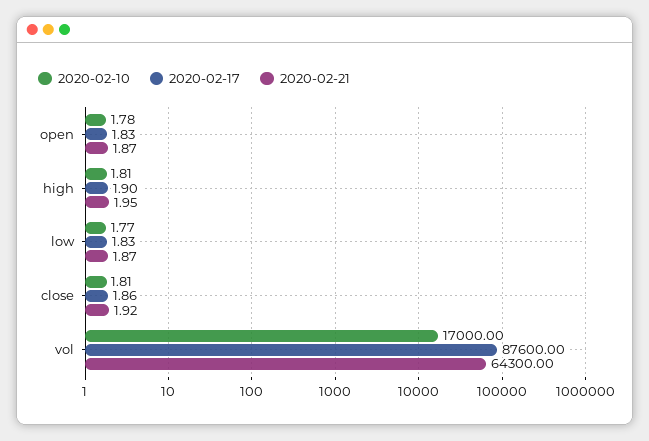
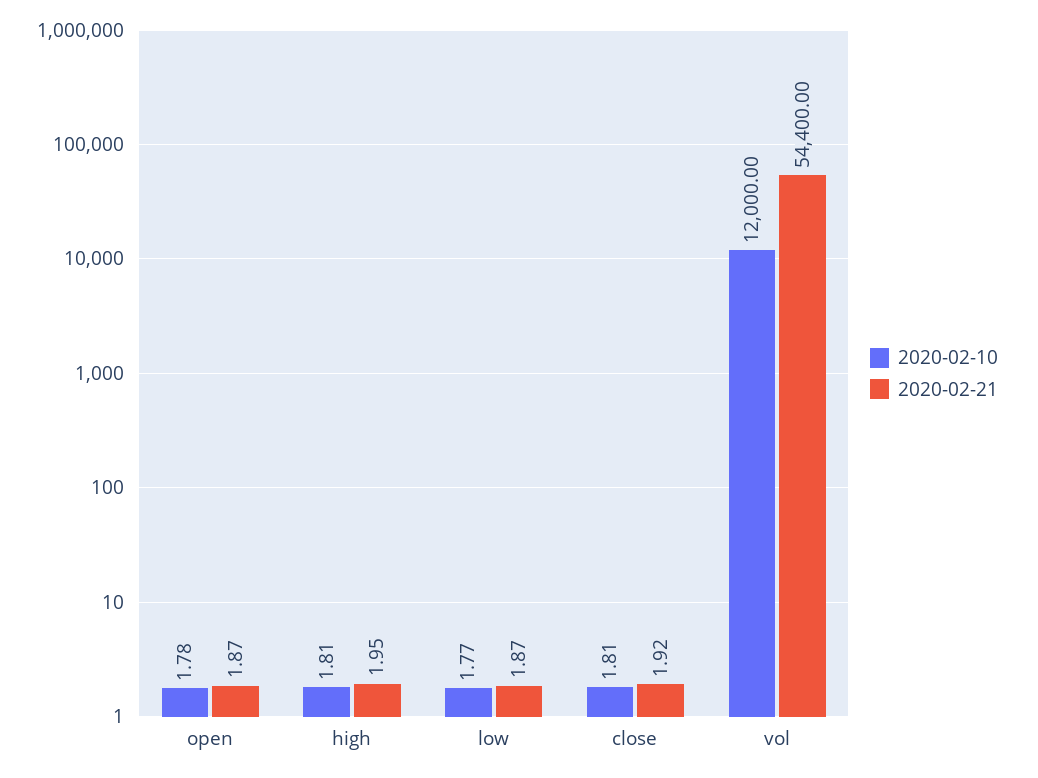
  {
    "2020-02-10": {
      "open": 1.78,
      "high": 1.81,
      "low": 1.77,
      "close": 1.81,
-     "vol": 17000
+     "vol": 12000
    },
-   "2020-02-17": {
-     "open": 1.83,
-     "high": 1.9,
-     "low": 1.83,
-     "close": 1.86,
-     "vol": 87600
-   },
    "2020-02-21": {
      "open": 1.87,
      "high": 1.95,
      "low": 1.87,
      "close": 1.92,
-     "vol": 64300
+     "vol": 54400
    }
  }

